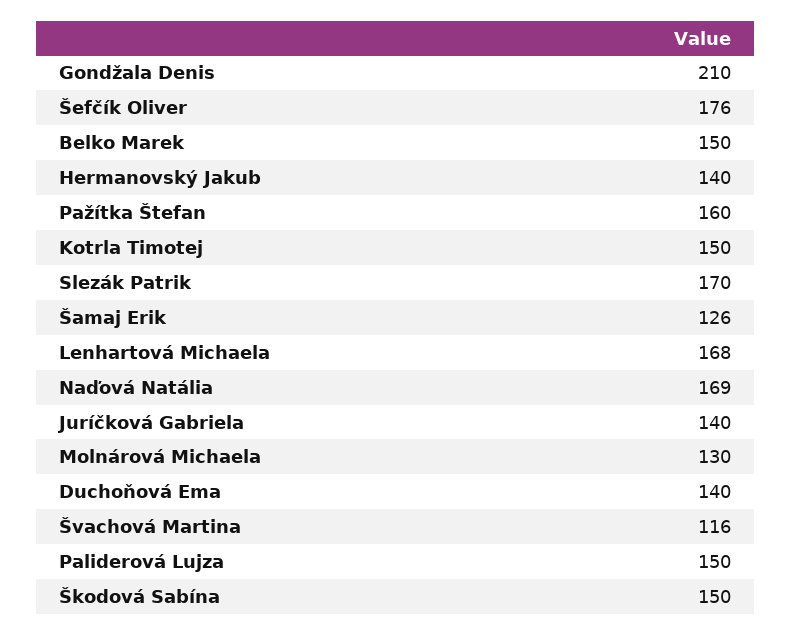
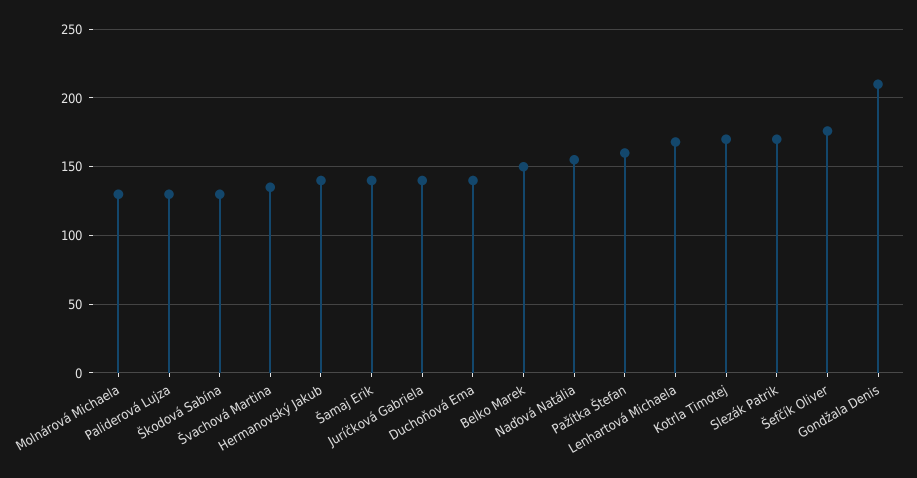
  {
    "Gondžala Denis": 210,
    "Šefčík Oliver": 176,
    "Belko Marek": 150,
    "Hermanovský Jakub": 140,
    "Pažítka Štefan": 160,
-   "Kotrla Timotej": 150,
+   "Kotrla Timotej": 170,
    "Slezák Patrik": 170,
-   "Šamaj Erik": 126,
+   "Šamaj Erik": 140,
    "Lenhartová Michaela": 168,
-   "Naďová Natália": 169,
+   "Naďová Natália": 155,
    "Juríčková Gabriela": 140,
    "Molnárová Michaela": 130,
    "Duchoňová Ema": 140,
-   "Švachová Martina": 116,
+   "Švachová Martina": 135,
-   "Paliderová Lujza": 150,
+   "Paliderová Lujza": 130,
-   "Škodová Sabína": 150
+   "Škodová Sabína": 130
  }

